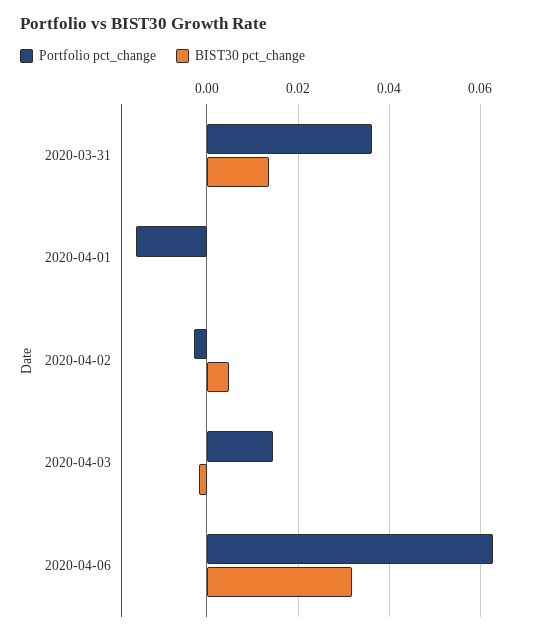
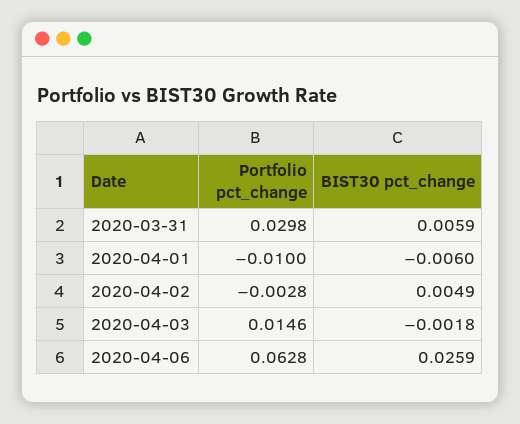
  {
    "Portfolio pct_change": {
-     "2020-03-31": 0.036,
+     "2020-03-31": 0.0298,
-     "2020-04-01": -0.016,
+     "2020-04-01": -0.01,
      "2020-04-02": -0.0028,
      "2020-04-03": 0.0146,
      "2020-04-06": 0.0628
    },
    "BIST30 pct_change": {
-     "2020-03-31": 0.014,
+     "2020-03-31": 0.0059,
-     "2020-04-01": 0,
+     "2020-04-01": -0.006,
      "2020-04-02": 0.0049,
      "2020-04-03": -0.0018,
-     "2020-04-06": 0.032
+     "2020-04-06": 0.0259
    }
  }

